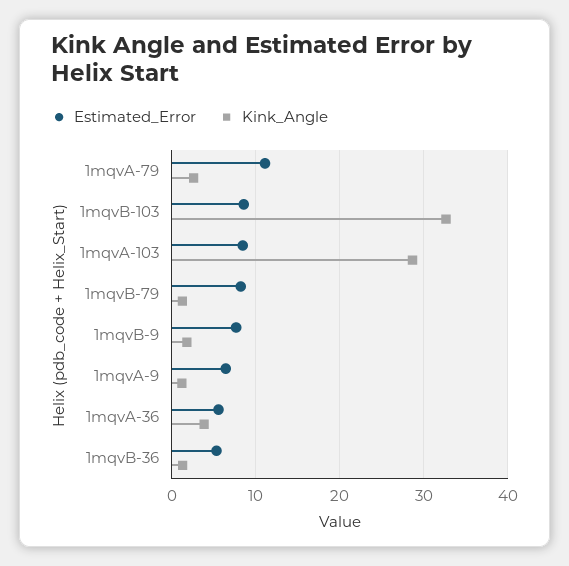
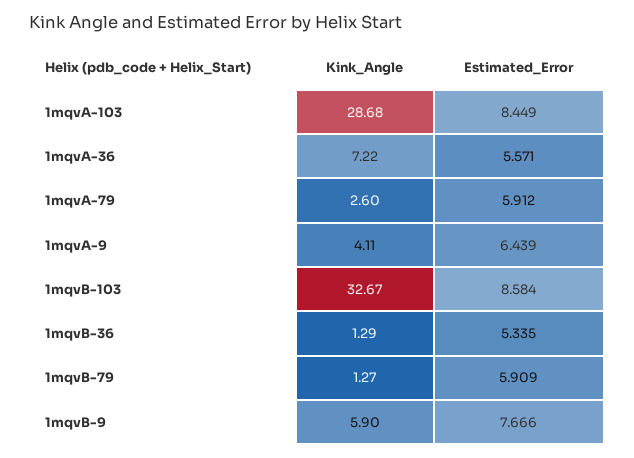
  {
    "Estimated_Error": {
-     "1mqvA-79": 11,
+     "1mqvA-79": 5.912,
      "1mqvB-103": 8.584,
      "1mqvA-103": 8.449,
-     "1mqvB-79": 8,
+     "1mqvB-79": 5.909,
      "1mqvB-9": 7.666,
      "1mqvA-9": 6.439,
      "1mqvA-36": 5.571,
      "1mqvB-36": 5.335
    },
    "Kink_Angle": {
      "1mqvA-79": 2.6,
      "1mqvB-103": 32.67,
      "1mqvA-103": 28.68,
      "1mqvB-79": 1.27,
-     "1mqvB-9": 2,
+     "1mqvB-9": 5.9,
-     "1mqvA-9": 1,
+     "1mqvA-9": 4.11,
-     "1mqvA-36": 4,
+     "1mqvA-36": 7.22,
      "1mqvB-36": 1.29
    }
  }

